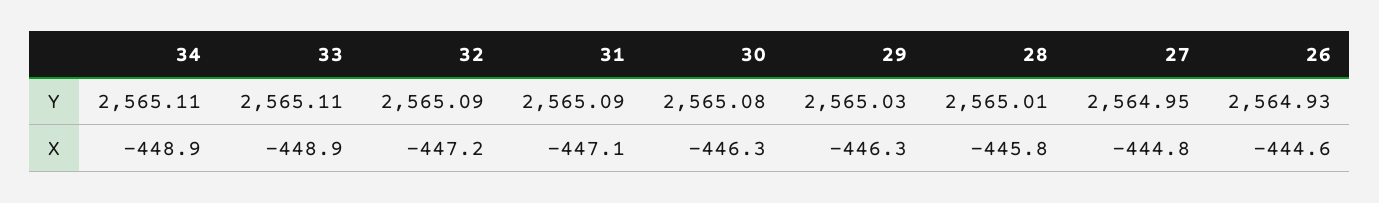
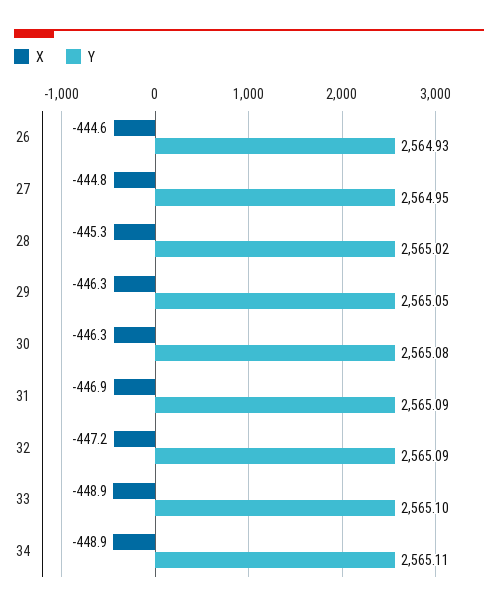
  {
    "Y": {
      "34": 2565.11,
-     "33": 2565.11,
+     "33": 2565.1,
      "32": 2565.09,
      "31": 2565.09,
      "30": 2565.08,
-     "29": 2565.03,
+     "29": 2565.05,
-     "28": 2565.01,
+     "28": 2565.02,
      "27": 2564.95,
      "26": 2564.93
    },
    "X": {
      "34": -448.9,
      "33": -448.9,
      "32": -447.2,
-     "31": -447.1,
+     "31": -446.9,
      "30": -446.3,
      "29": -446.3,
-     "28": -445.8,
+     "28": -445.3,
      "27": -444.8,
      "26": -444.6
    }
  }

